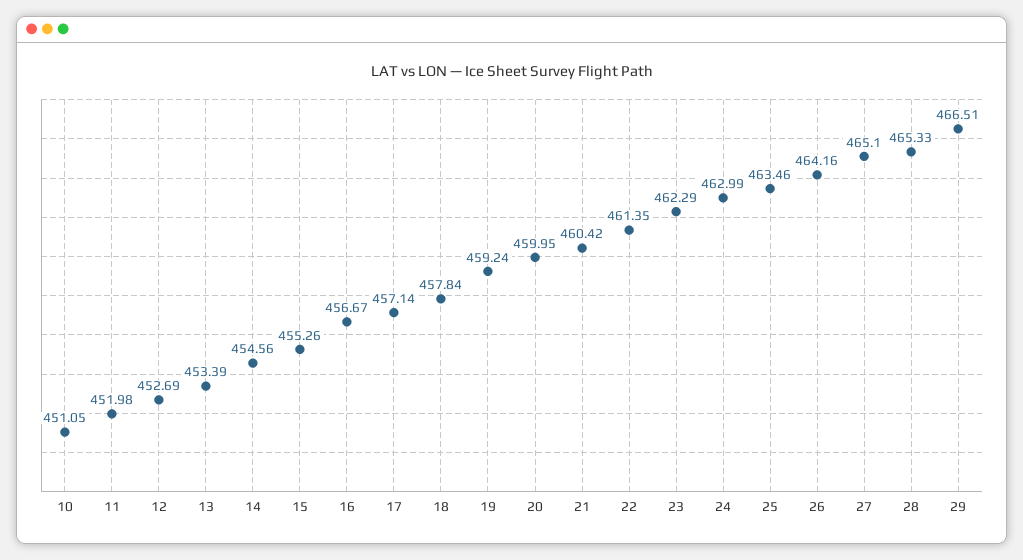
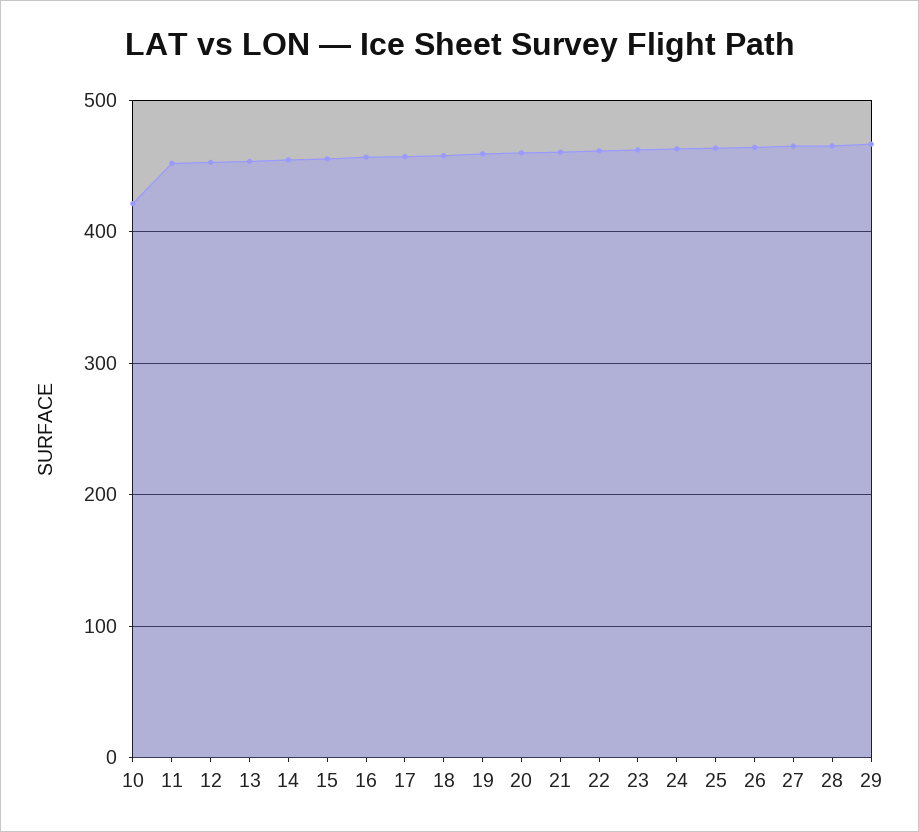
  {
-   "10": 451.05,
+   "10": 420,
    "11": 451.98,
    "12": 452.69,
    "13": 453.39,
    "14": 454.56,
    "15": 455.26,
    "16": 456.67,
    "17": 457.14,
    "18": 457.84,
    "19": 459.24,
    "20": 459.95,
    "21": 460.42,
    "22": 461.35,
    "23": 462.29,
    "24": 462.99,
    "25": 463.46,
    "26": 464.16,
    "27": 465.1,
    "28": 465.33,
    "29": 466.51
  }

